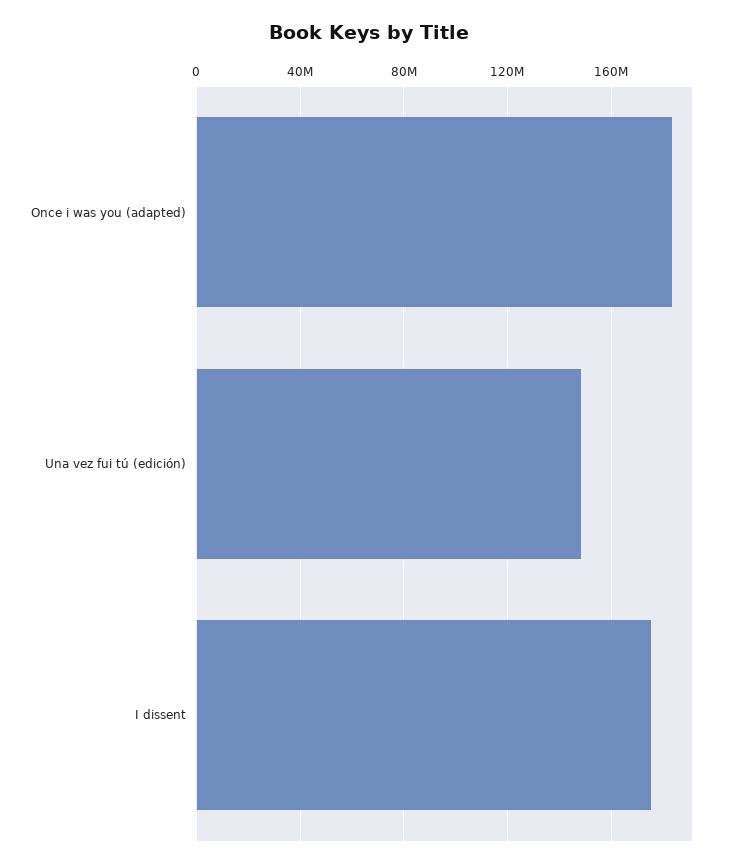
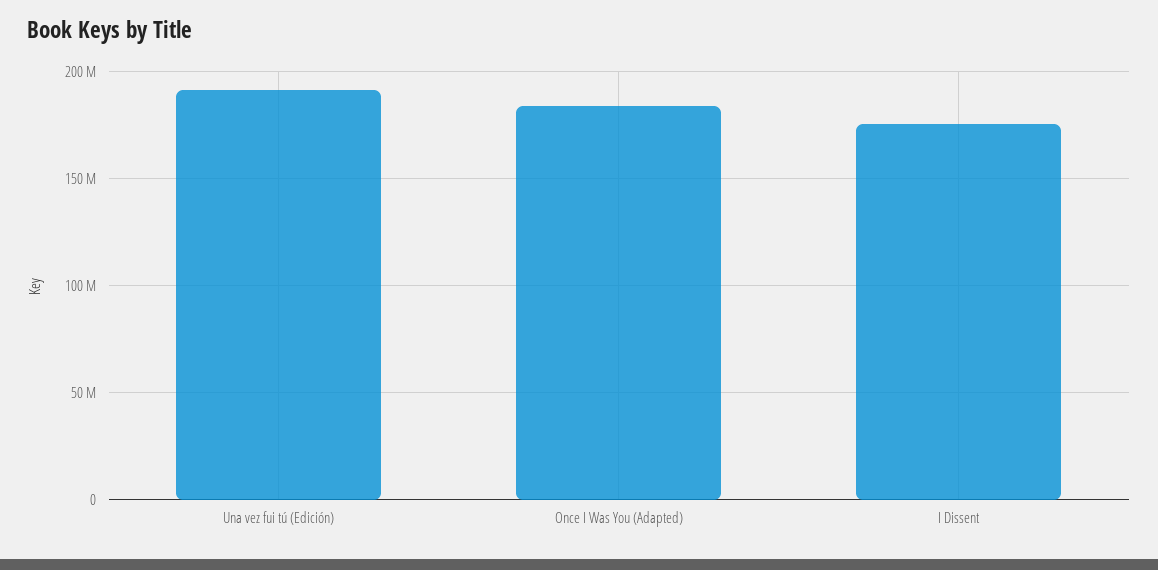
  {
    "Once i was you (adapted)": 185000000,
-   "Una vez fui tú (edición)": 150000000,
+   "Una vez fui tú (edición)": 190000000,
    "I dissent": 175000000
  }

